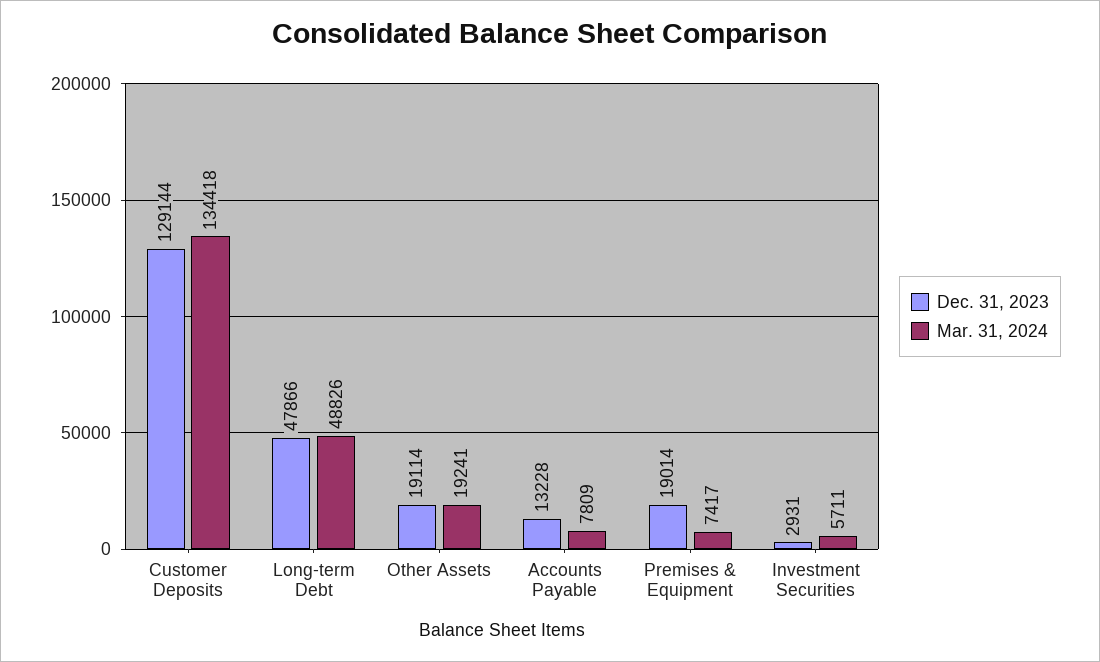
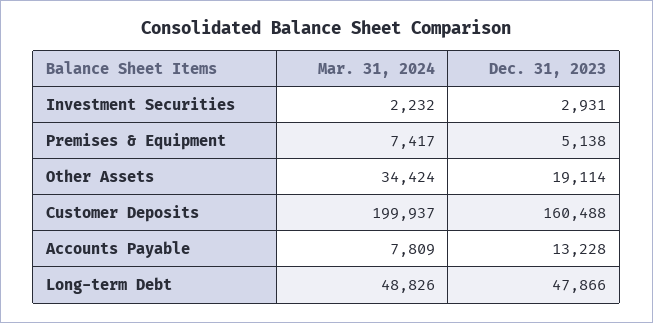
  {
    "Dec. 31, 2023": {
-     "Customer Deposits": 129144,
+     "Customer Deposits": 160488,
      "Long-term Debt": 47866,
      "Other Assets": 19114,
      "Accounts Payable": 13228,
-     "Premises & Equipment": 19014,
+     "Premises & Equipment": 5138,
      "Investment Securities": 2931
    },
    "Mar. 31, 2024": {
-     "Customer Deposits": 134418,
+     "Customer Deposits": 199937,
      "Long-term Debt": 48826,
-     "Other Assets": 19241,
+     "Other Assets": 34424,
      "Accounts Payable": 7809,
      "Premises & Equipment": 7417,
-     "Investment Securities": 5711
+     "Investment Securities": 2232
    }
  }

